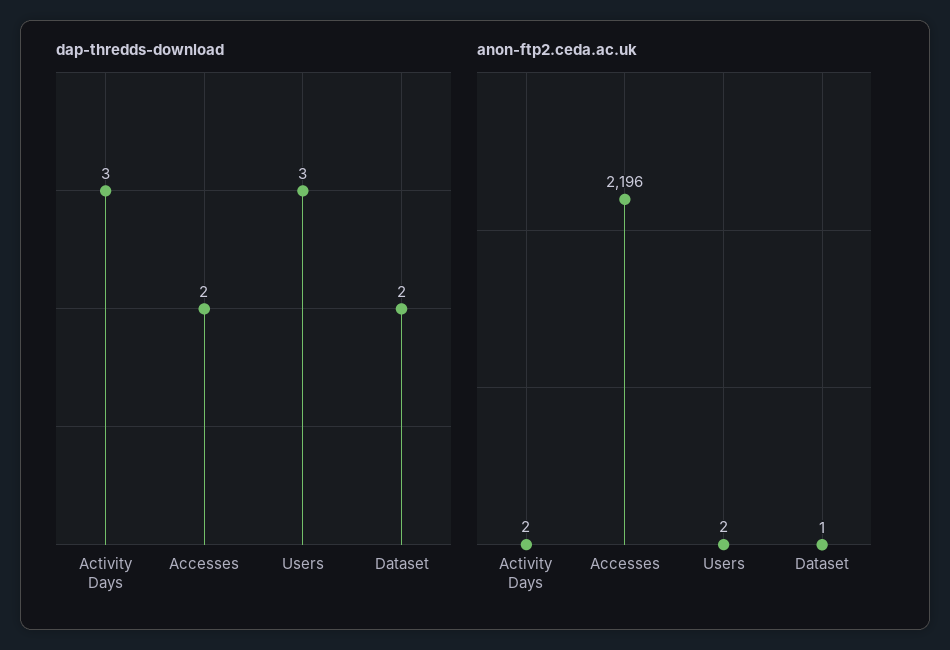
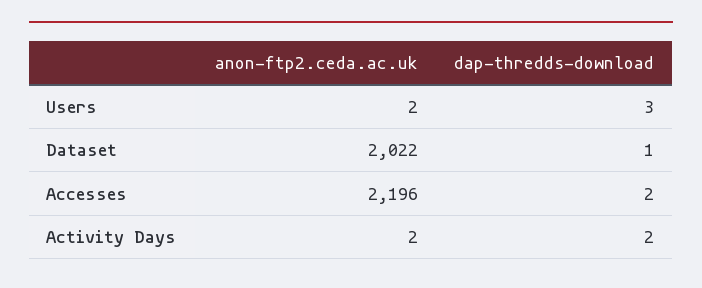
  {
    "dap-thredds-download": {
-     "Activity Days": 3,
+     "Activity Days": 2,
      "Accesses": 2,
      "Users": 3,
-     "Dataset": 2
+     "Dataset": 1
    },
    "anon-ftp2.ceda.ac.uk": {
      "Activity Days": 2,
      "Accesses": 2196,
      "Users": 2,
-     "Dataset": 1
+     "Dataset": 2022
    }
  }

